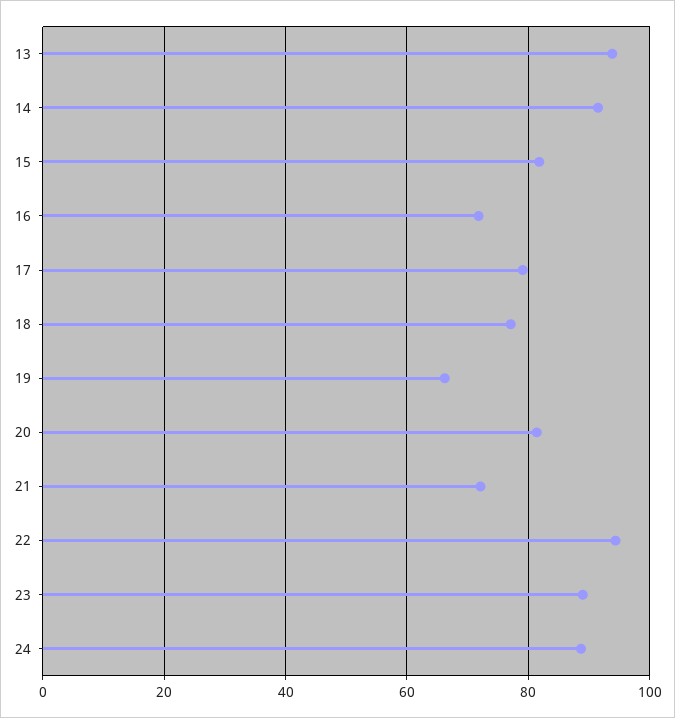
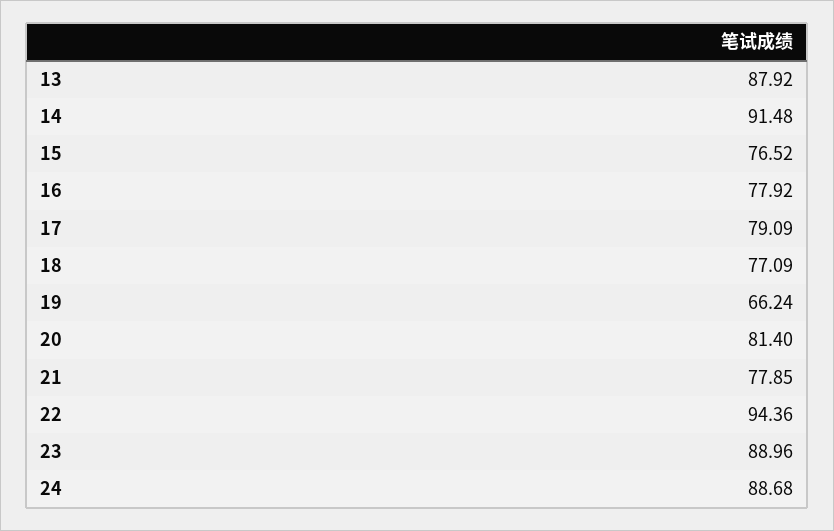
  {
-   "13": 94,
+   "13": 87.92,
    "14": 91.48,
-   "15": 82,
+   "15": 76.52,
-   "16": 72,
+   "16": 77.92,
    "17": 79.09,
    "18": 77.09,
    "19": 66.24,
    "20": 81.4,
-   "21": 72,
+   "21": 77.85,
    "22": 94.36,
    "23": 88.96,
    "24": 88.68
  }

